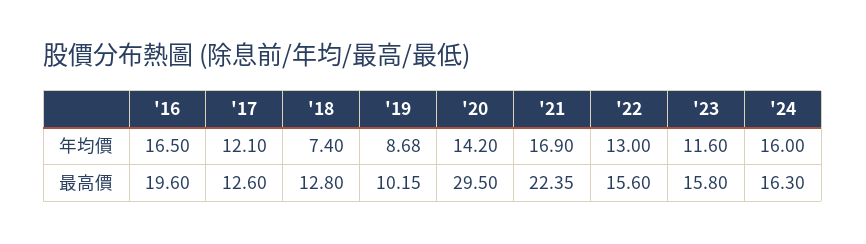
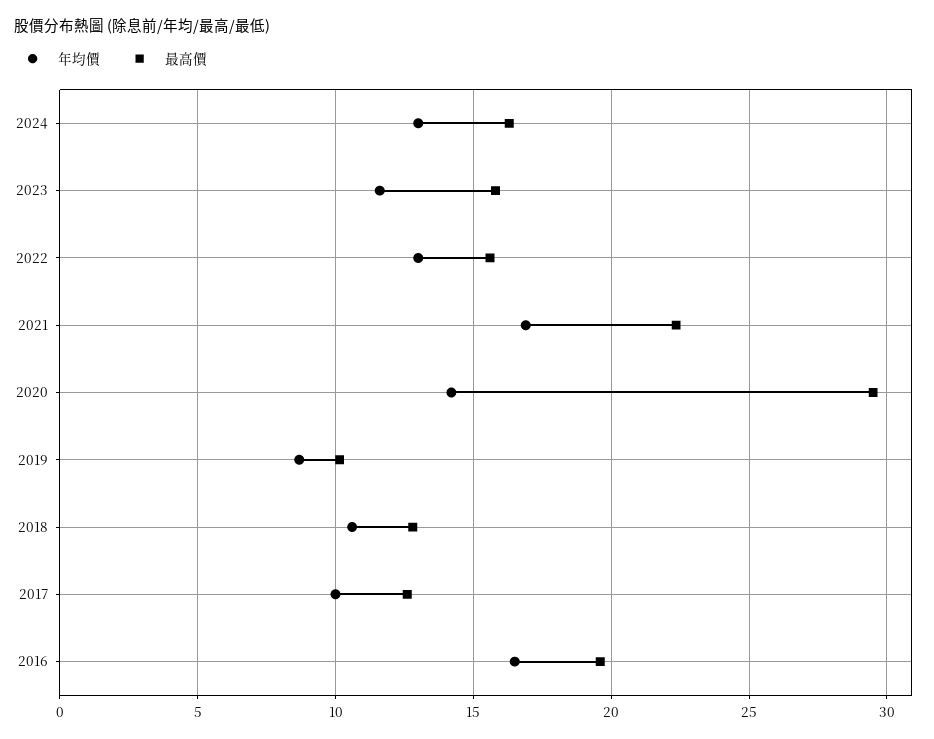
  {
    "年均價": {
      "'16": 16.5,
-     "'17": 12.1,
+     "'17": 10,
-     "'18": 7.4,
+     "'18": 10.5,
      "'19": 8.68,
      "'20": 14.2,
      "'21": 16.9,
      "'22": 13,
      "'23": 11.6,
-     "'24": 16
+     "'24": 13
    },
    "最高價": {
      "'16": 19.6,
      "'17": 12.6,
      "'18": 12.8,
      "'19": 10.15,
      "'20": 29.5,
      "'21": 22.35,
      "'22": 15.6,
      "'23": 15.8,
      "'24": 16.3
    }
  }

